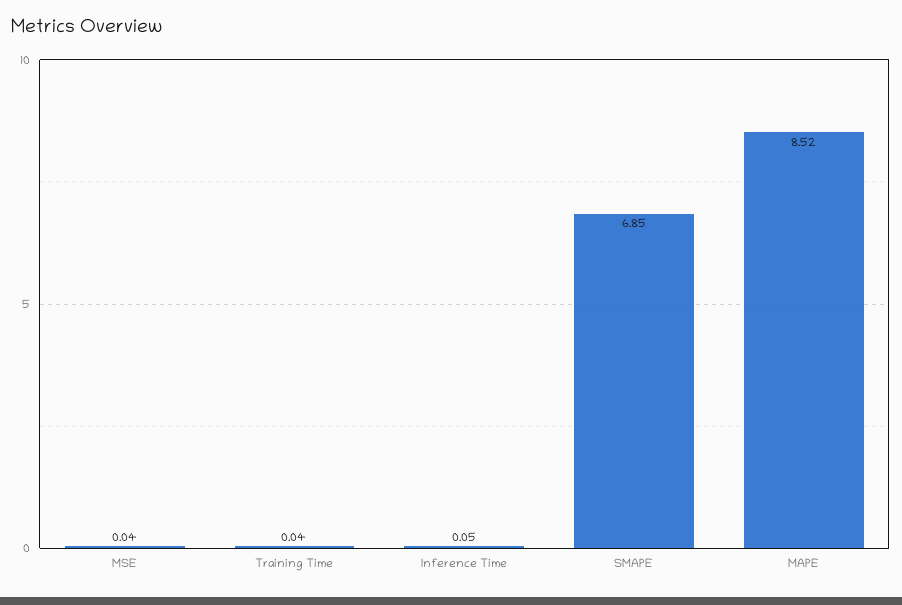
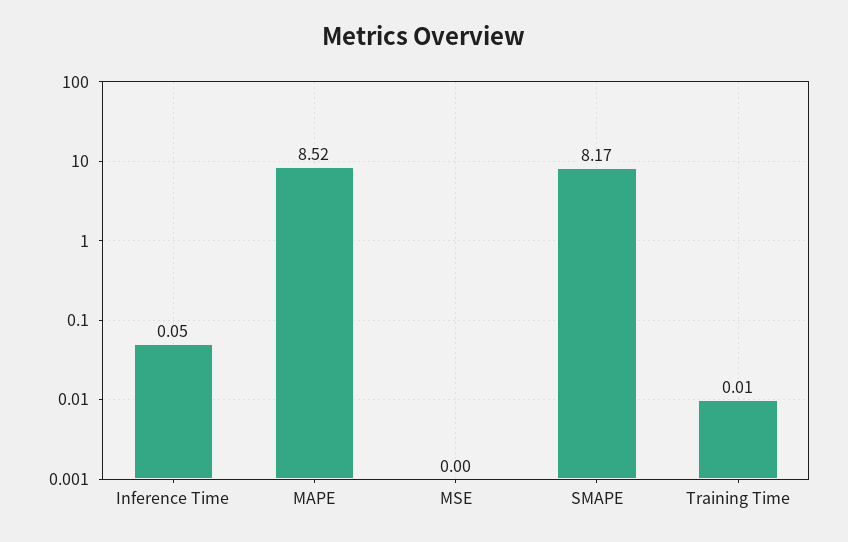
  {
-   "MSE": 0.04,
+   "MSE": 0,
-   "Training Time": 0.04,
+   "Training Time": 0.01,
    "Inference Time": 0.05,
-   "SMAPE": 6.85,
+   "SMAPE": 8.17,
    "MAPE": 8.52
  }

